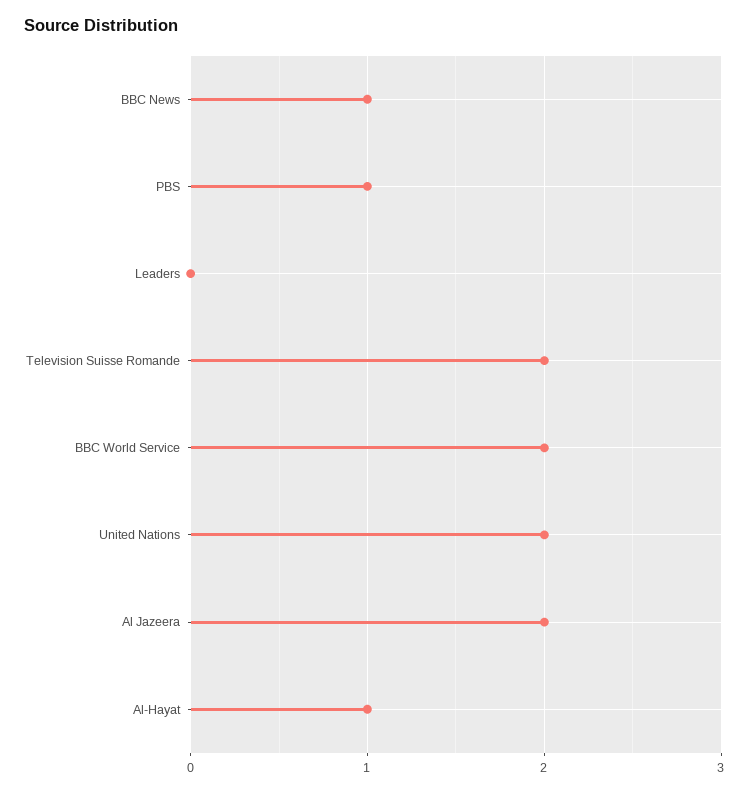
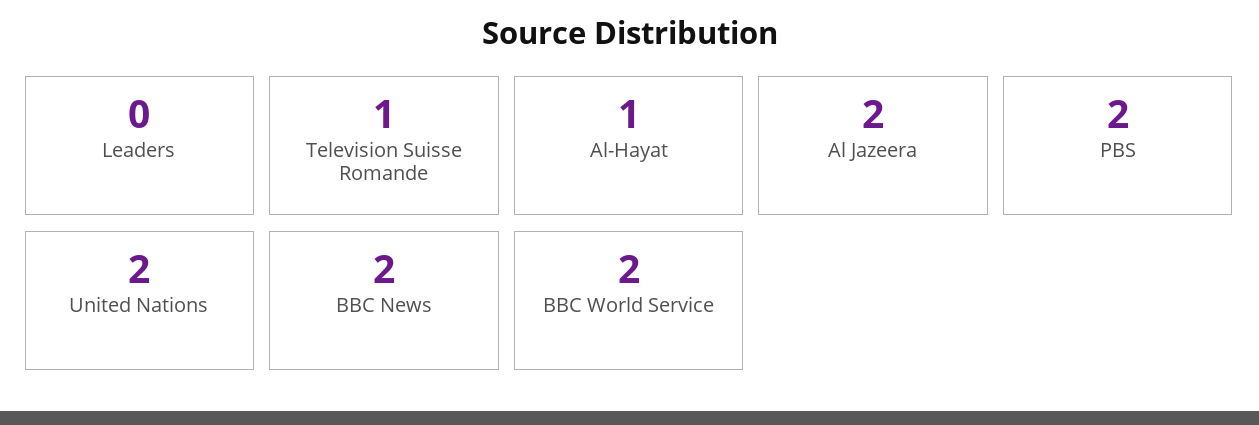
  {
-   "BBC News": 1,
+   "BBC News": 2,
-   "PBS": 1,
+   "PBS": 2,
    "Leaders": 0,
-   "Television Suisse Romande": 2,
+   "Television Suisse Romande": 1,
    "BBC World Service": 2,
    "United Nations": 2,
    "Al Jazeera": 2,
    "Al-Hayat": 1
  }

